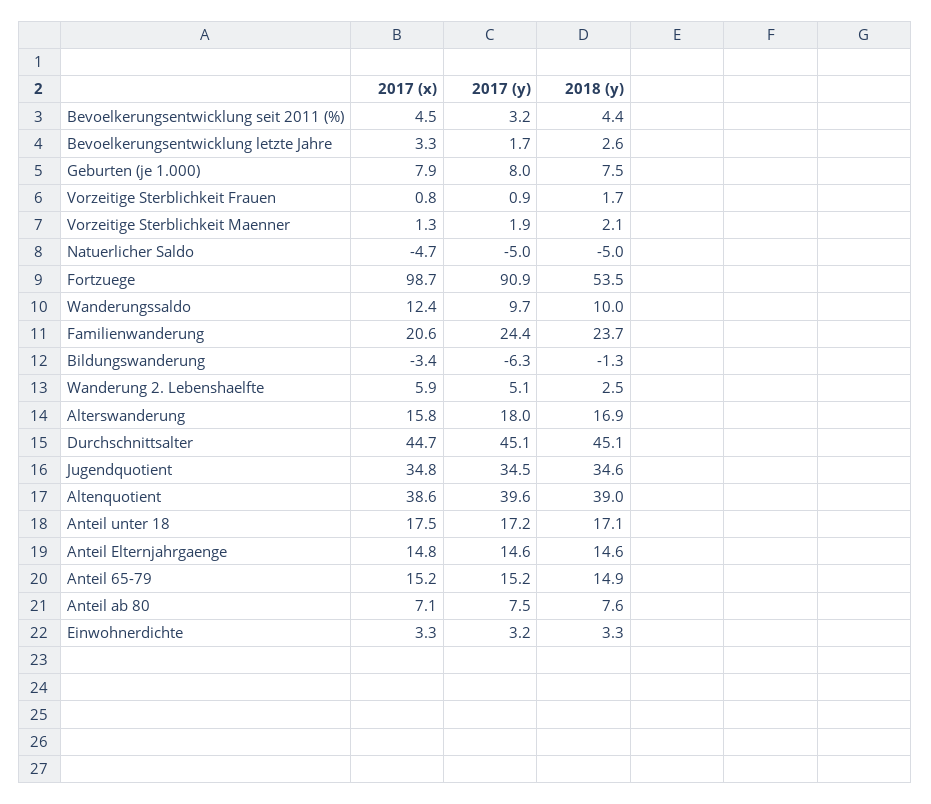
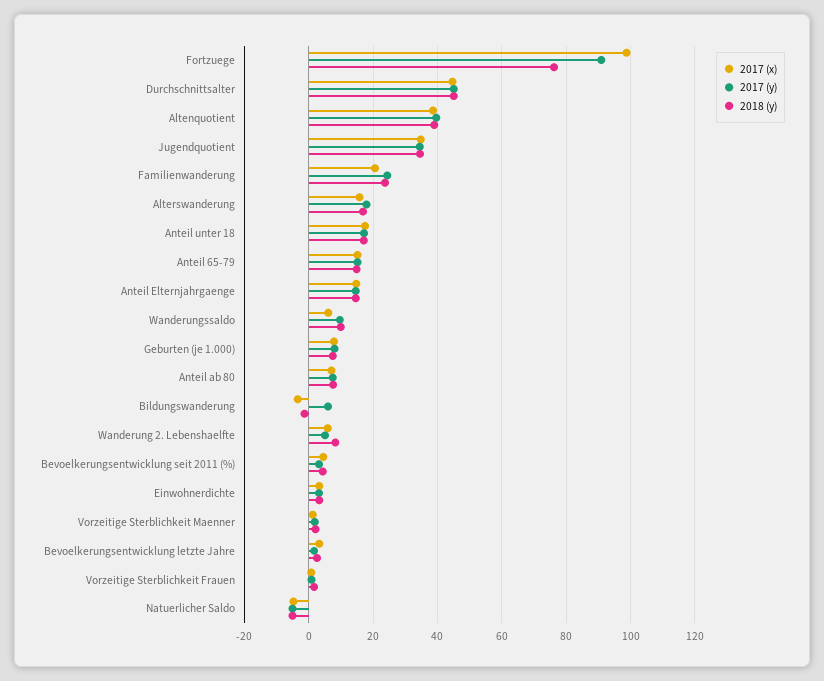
  {
    "2017 (x)": {
      "Bevoelkerungsentwicklung seit 2011 (%)": 4.5,
      "Bevoelkerungsentwicklung letzte Jahre": 3.3,
      "Geburten (je 1.000)": 7.9,
      "Vorzeitige Sterblichkeit Frauen": 0.8,
      "Vorzeitige Sterblichkeit Maenner": 1.3,
      "Natuerlicher Saldo": -4.7,
      "Fortzuege": 98.7,
-     "Wanderungssaldo": 12.4,
+     "Wanderungssaldo": 6,
      "Familienwanderung": 20.6,
      "Bildungswanderung": -3.4,
      "Wanderung 2. Lebenshaelfte": 5.9,
      "Alterswanderung": 15.8,
      "Durchschnittsalter": 44.7,
      "Jugendquotient": 34.8,
      "Altenquotient": 38.6,
      "Anteil unter 18": 17.5,
      "Anteil Elternjahrgaenge": 14.8,
      "Anteil 65-79": 15.2,
      "Anteil ab 80": 7.1,
      "Einwohnerdichte": 3.3
    },
    "2017 (y)": {
      "Bevoelkerungsentwicklung seit 2011 (%)": 3.2,
      "Bevoelkerungsentwicklung letzte Jahre": 1.7,
      "Geburten (je 1.000)": 8,
      "Vorzeitige Sterblichkeit Frauen": 0.9,
      "Vorzeitige Sterblichkeit Maenner": 1.9,
      "Natuerlicher Saldo": -5,
      "Fortzuege": 90.9,
      "Wanderungssaldo": 9.7,
      "Familienwanderung": 24.4,
-     "Bildungswanderung": -6.3,
+     "Bildungswanderung": 6,
      "Wanderung 2. Lebenshaelfte": 5.1,
      "Alterswanderung": 18,
      "Durchschnittsalter": 45.1,
      "Jugendquotient": 34.5,
      "Altenquotient": 39.6,
      "Anteil unter 18": 17.2,
      "Anteil Elternjahrgaenge": 14.6,
      "Anteil 65-79": 15.2,
      "Anteil ab 80": 7.5,
      "Einwohnerdichte": 3.2
    },
    "2018 (y)": {
      "Bevoelkerungsentwicklung seit 2011 (%)": 4.4,
      "Bevoelkerungsentwicklung letzte Jahre": 2.6,
      "Geburten (je 1.000)": 7.5,
      "Vorzeitige Sterblichkeit Frauen": 1.7,
      "Vorzeitige Sterblichkeit Maenner": 2.1,
      "Natuerlicher Saldo": -5,
-     "Fortzuege": 53.5,
+     "Fortzuege": 76,
      "Wanderungssaldo": 10,
      "Familienwanderung": 23.7,
      "Bildungswanderung": -1.3,
-     "Wanderung 2. Lebenshaelfte": 2.5,
+     "Wanderung 2. Lebenshaelfte": 8,
      "Alterswanderung": 16.9,
      "Durchschnittsalter": 45.1,
      "Jugendquotient": 34.6,
      "Altenquotient": 39,
      "Anteil unter 18": 17.1,
      "Anteil Elternjahrgaenge": 14.6,
      "Anteil 65-79": 14.9,
      "Anteil ab 80": 7.6,
      "Einwohnerdichte": 3.3
    }
  }

